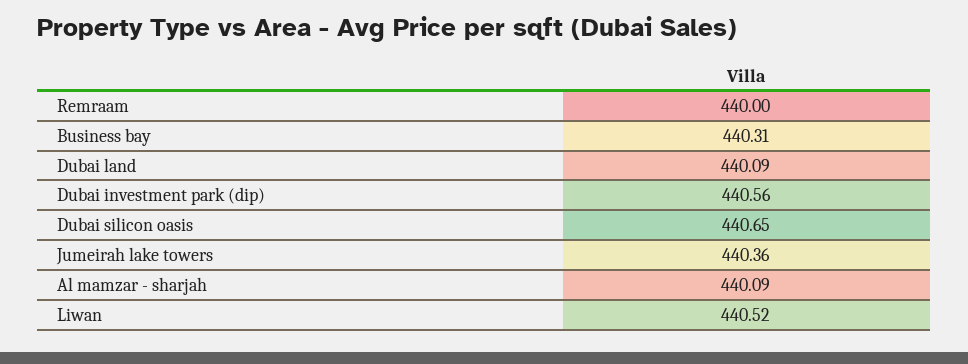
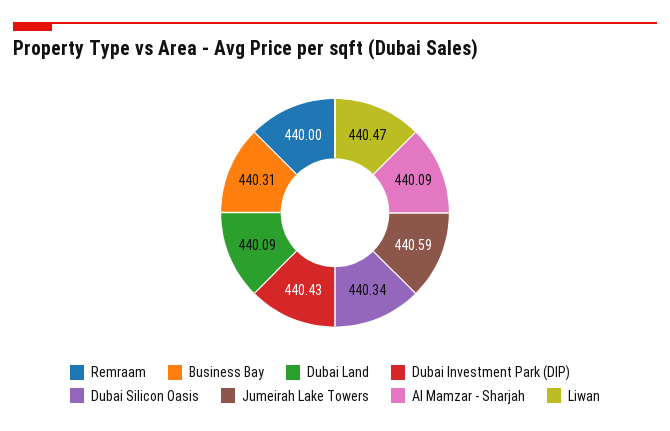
  {
    "Remraam": 440,
    "Business bay": 440.31,
    "Dubai land": 440.09,
-   "Dubai investment park (dip)": 440.56,
+   "Dubai investment park (dip)": 440.43,
-   "Dubai silicon oasis": 440.65,
+   "Dubai silicon oasis": 440.34,
-   "Jumeirah lake towers": 440.36,
+   "Jumeirah lake towers": 440.59,
    "Al mamzar - sharjah": 440.09,
-   "Liwan": 440.52
+   "Liwan": 440.47
  }

